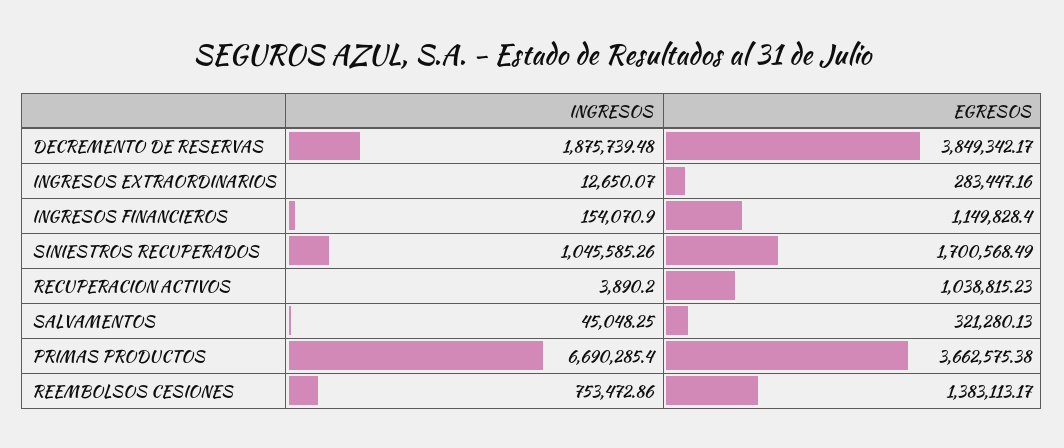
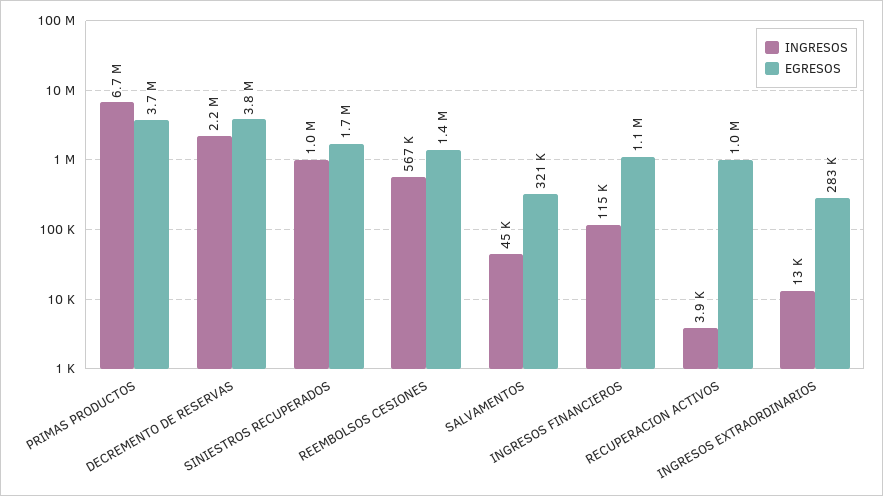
  {
    "INGRESOS": {
-     "DECREMENTO DE RESERVAS": 1875739.48,
+     "DECREMENTO DE RESERVAS": 2200000,
      "INGRESOS EXTRAORDINARIOS": 12650.07,
-     "INGRESOS FINANCIEROS": 154070.9,
+     "INGRESOS FINANCIEROS": 115000,
      "SINIESTROS RECUPERADOS": 1045585.26,
      "RECUPERACION ACTIVOS": 3890.2,
      "SALVAMENTOS": 45048.25,
      "PRIMAS PRODUCTOS": 6690285.4,
-     "REEMBOLSOS CESIONES": 753472.86
+     "REEMBOLSOS CESIONES": 567000
    },
    "EGRESOS": {
      "DECREMENTO DE RESERVAS": 3849342.17,
      "INGRESOS EXTRAORDINARIOS": 283447.16,
      "INGRESOS FINANCIEROS": 1149828.4,
      "SINIESTROS RECUPERADOS": 1700568.49,
      "RECUPERACION ACTIVOS": 1038815.23,
      "SALVAMENTOS": 321280.13,
      "PRIMAS PRODUCTOS": 3662575.38,
      "REEMBOLSOS CESIONES": 1383113.17
    }
  }

